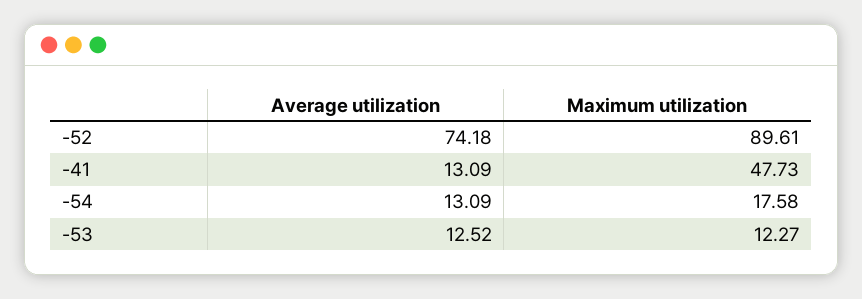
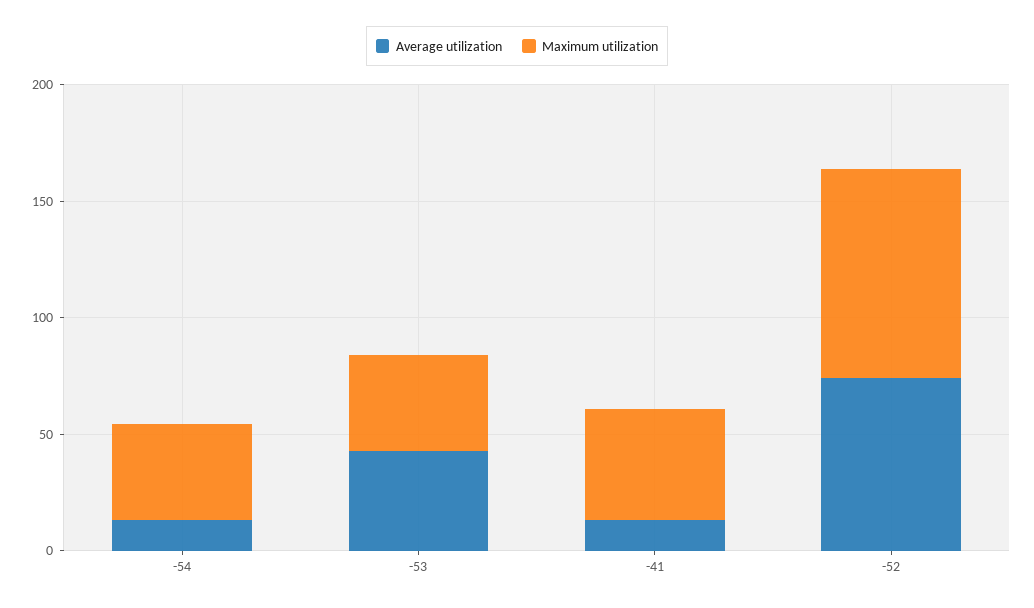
  {
    "Average utilization": {
      "-52": 74.18,
      "-41": 13.09,
      "-54": 13.09,
-     "-53": 12.52
+     "-53": 40
    },
    "Maximum utilization": {
      "-52": 89.61,
      "-41": 47.73,
-     "-54": 17.58,
+     "-54": 40,
-     "-53": 12.27
+     "-53": 40
    }
  }

